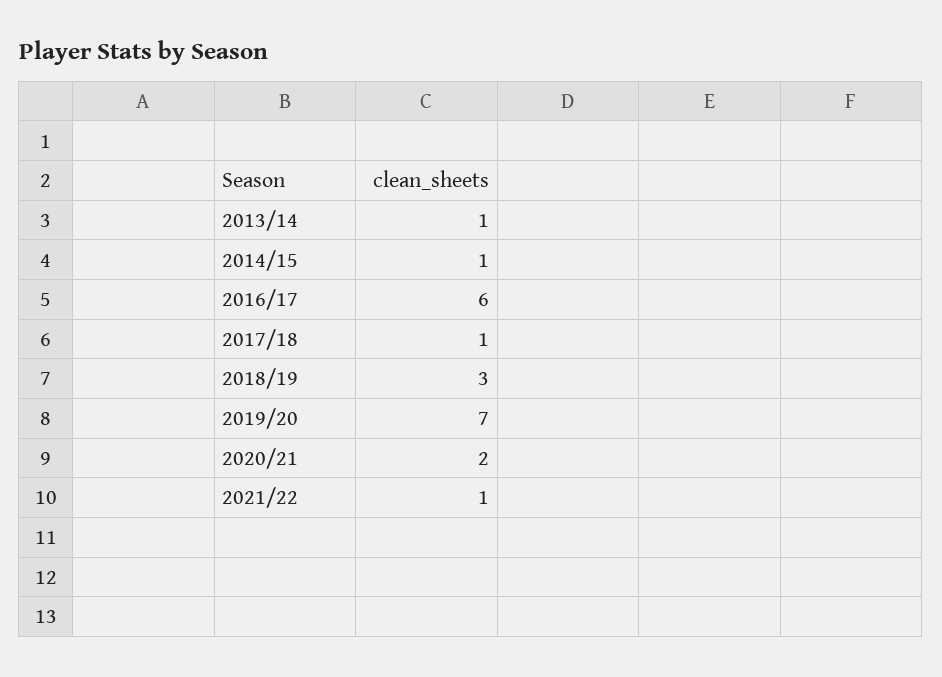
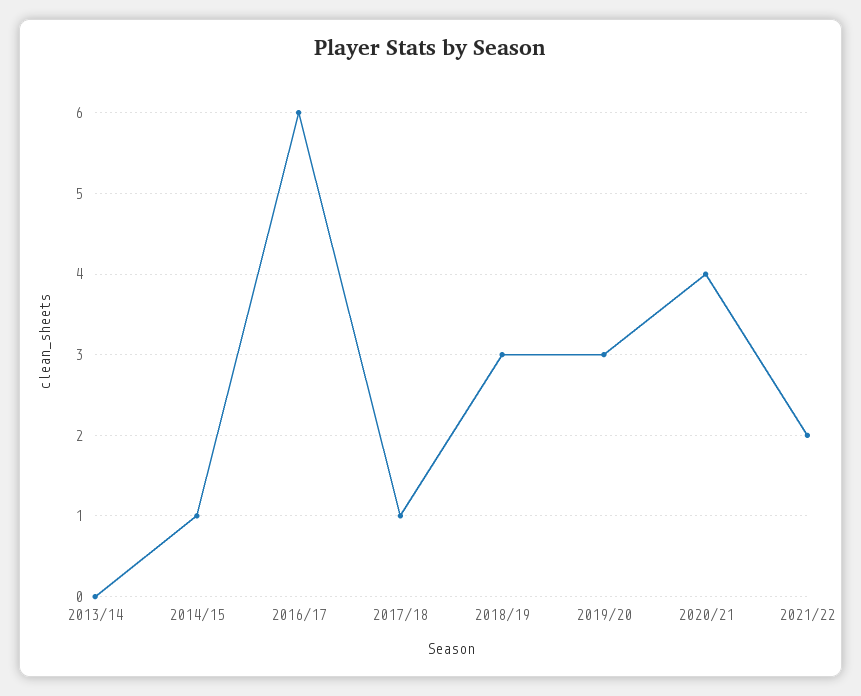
  {
-   "2013/14": 1,
+   "2013/14": 0,
    "2014/15": 1,
    "2016/17": 6,
    "2017/18": 1,
    "2018/19": 3,
-   "2019/20": 7,
+   "2019/20": 3,
-   "2020/21": 2,
+   "2020/21": 4,
-   "2021/22": 1
+   "2021/22": 2
  }

